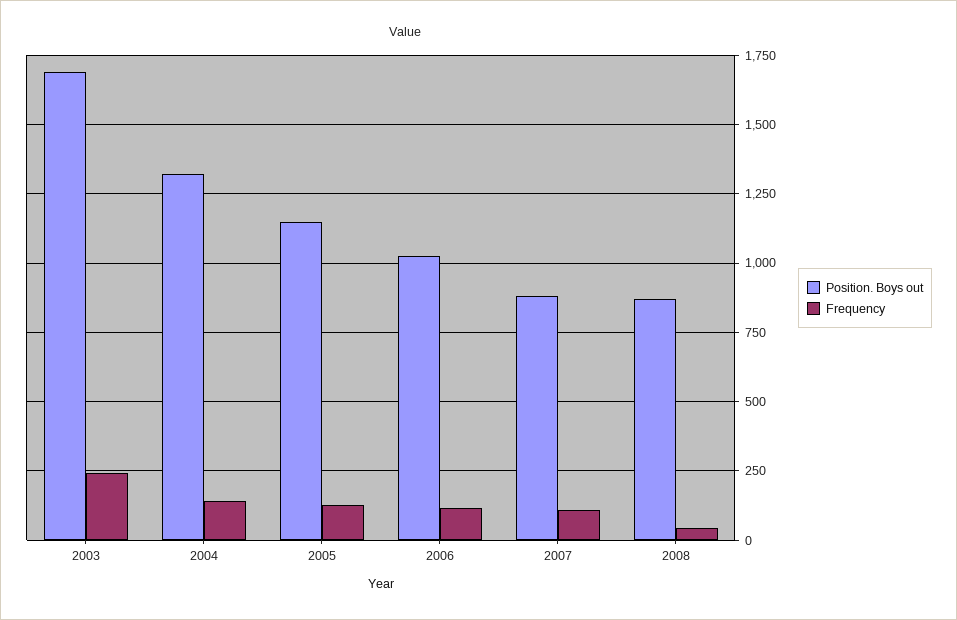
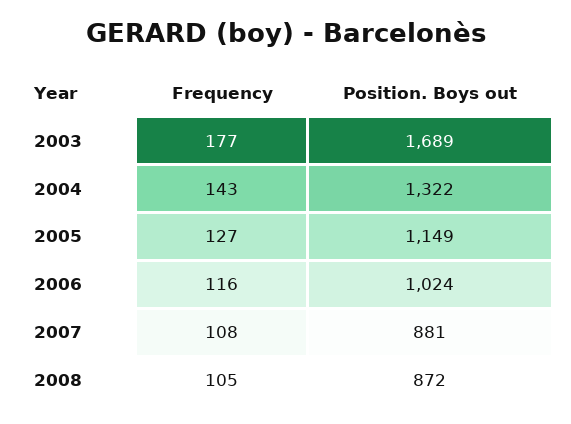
  {
    "Position. Boys out": {
      "2003": 1689,
      "2004": 1322,
      "2005": 1149,
      "2006": 1024,
      "2007": 881,
      "2008": 872
    },
    "Frequency": {
-     "2003": 250,
+     "2003": 177,
      "2004": 143,
      "2005": 127,
      "2006": 116,
      "2007": 108,
-     "2008": 50
+     "2008": 105
    }
  }

